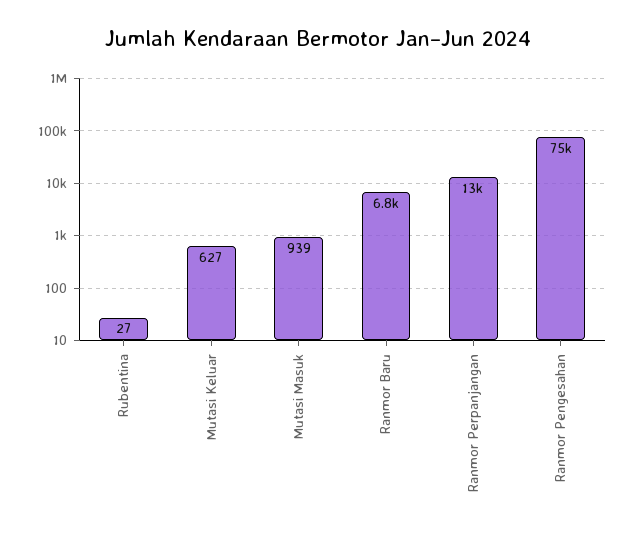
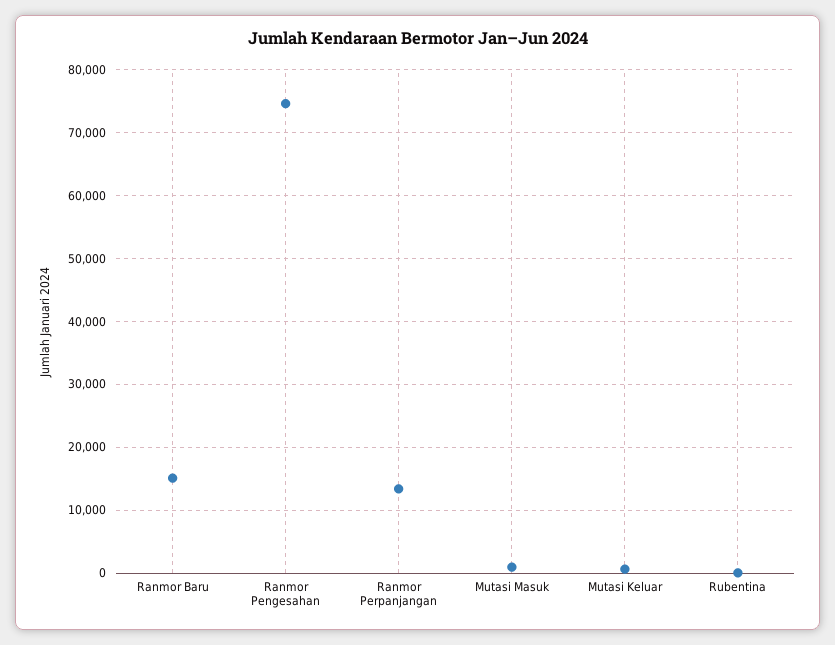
  {
    "Rubentina": 27,
    "Mutasi Keluar": 627,
    "Mutasi Masuk": 939,
-   "Ranmor Baru": 6800,
+   "Ranmor Baru": 15000,
    "Ranmor Perpanjangan": 13000,
    "Ranmor Pengesahan": 75000
  }

